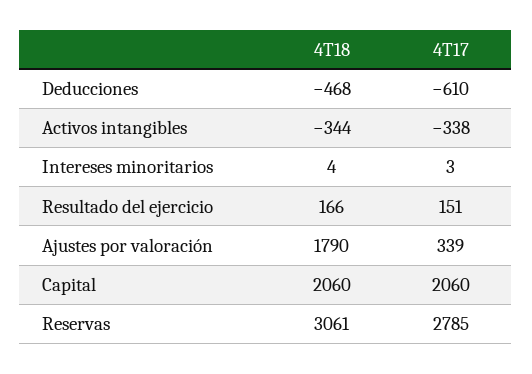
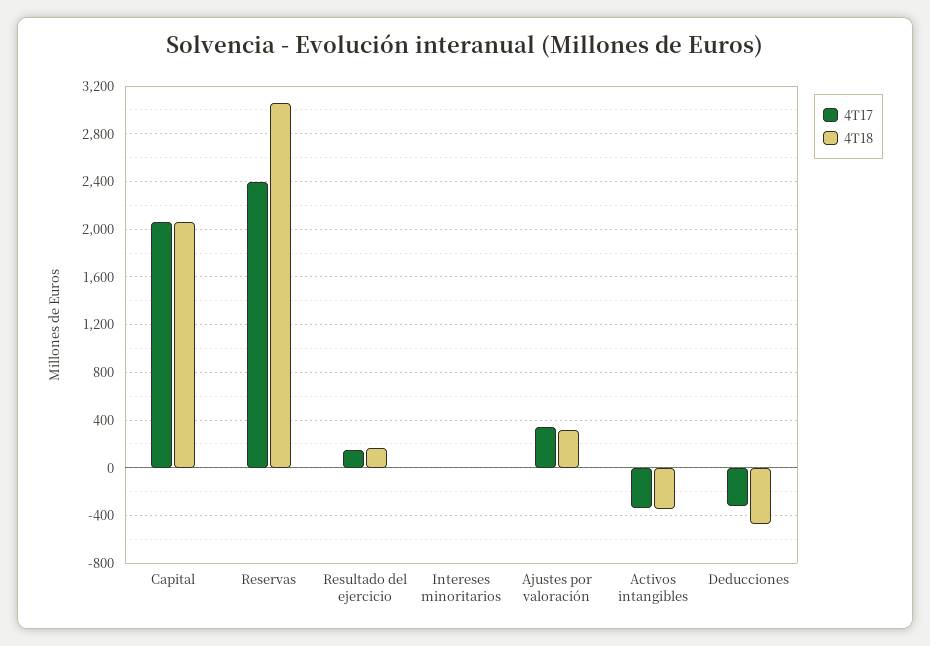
  {
    "4T18": {
      "Deducciones": -468,
      "Activos intangibles": -344,
      "Intereses minoritarios": 4,
      "Resultado del ejercicio": 166,
-     "Ajustes por valoración": 1790,
+     "Ajustes por valoración": 300,
      "Capital": 2060,
      "Reservas": 3061
    },
    "4T17": {
-     "Deducciones": -610,
+     "Deducciones": -300,
      "Activos intangibles": -338,
      "Intereses minoritarios": 3,
      "Resultado del ejercicio": 151,
      "Ajustes por valoración": 339,
      "Capital": 2060,
-     "Reservas": 2785
+     "Reservas": 2400
    }
  }

